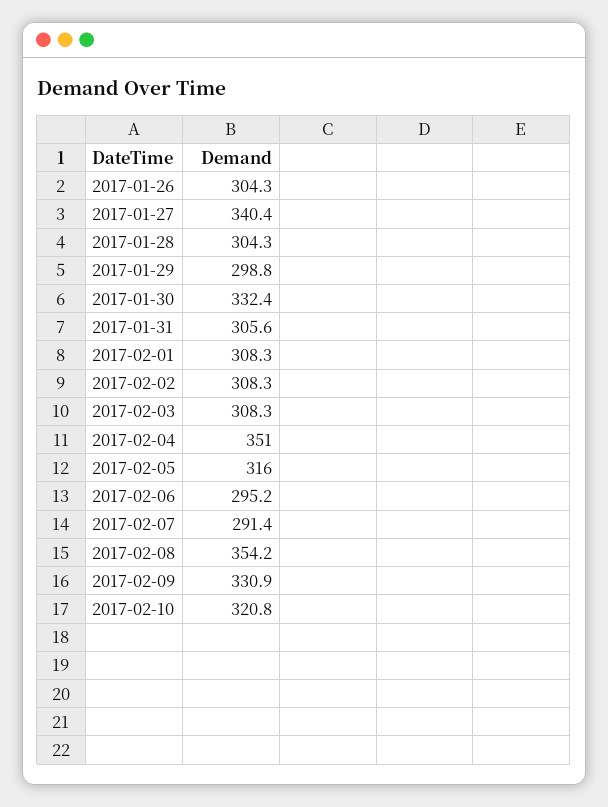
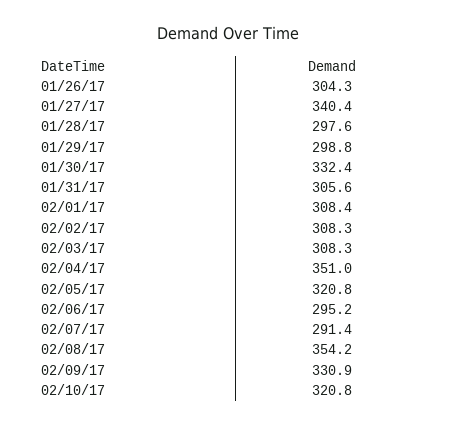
  {
    "2017-01-26": 304.3,
    "2017-01-27": 340.4,
-   "2017-01-28": 304.3,
+   "2017-01-28": 297.6,
    "2017-01-29": 298.8,
    "2017-01-30": 332.4,
    "2017-01-31": 305.6,
-   "2017-02-01": 308.3,
+   "2017-02-01": 308.4,
    "2017-02-02": 308.3,
    "2017-02-03": 308.3,
    "2017-02-04": 351,
-   "2017-02-05": 316,
+   "2017-02-05": 320.8,
    "2017-02-06": 295.2,
    "2017-02-07": 291.4,
    "2017-02-08": 354.2,
    "2017-02-09": 330.9,
    "2017-02-10": 320.8
  }

